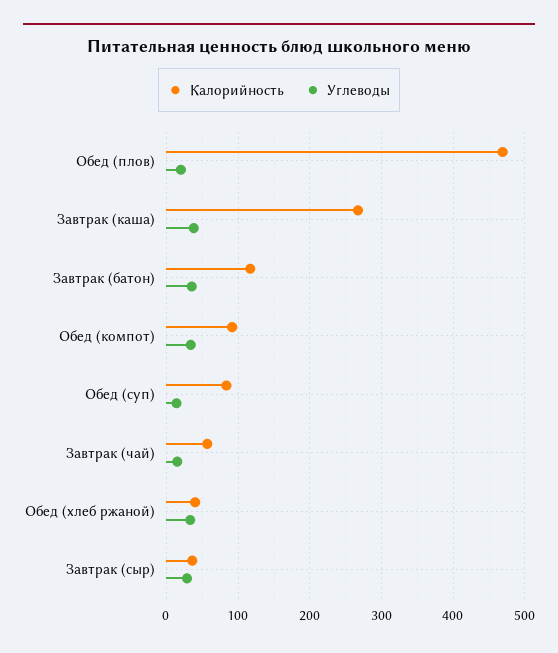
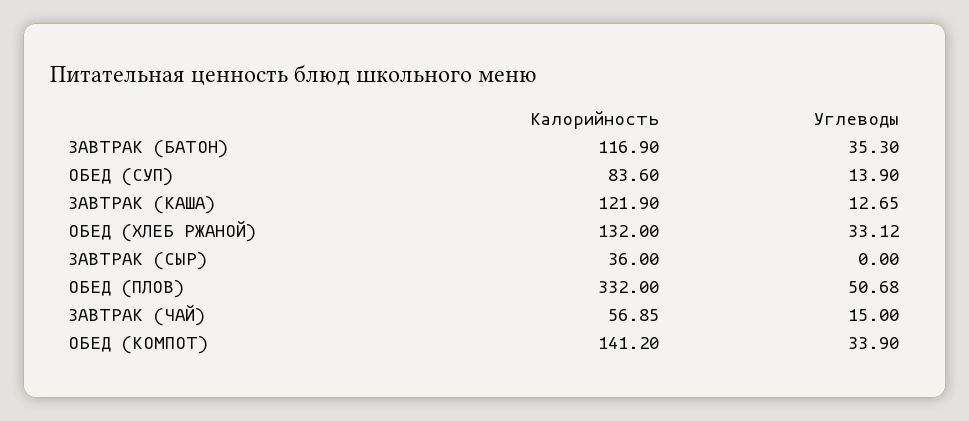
  {
    "Калорийность": {
-     "Обед (плов)": 470,
+     "Обед (плов)": 332,
-     "Завтрак (каша)": 270,
+     "Завтрак (каша)": 121.9,
      "Завтрак (батон)": 116.9,
-     "Обед (компот)": 90,
+     "Обед (компот)": 141.2,
      "Обед (суп)": 83.6,
      "Завтрак (чай)": 56.85,
-     "Обед (хлеб ржаной)": 40,
+     "Обед (хлеб ржаной)": 132,
      "Завтрак (сыр)": 36
    },
    "Углеводы": {
-     "Обед (плов)": 20,
+     "Обед (плов)": 50.68,
-     "Завтрак (каша)": 40,
+     "Завтрак (каша)": 12.65,
      "Завтрак (батон)": 35.3,
      "Обед (компот)": 33.9,
      "Обед (суп)": 13.9,
      "Завтрак (чай)": 15,
      "Обед (хлеб ржаной)": 33.12,
-     "Завтрак (сыр)": 30
+     "Завтрак (сыр)": 0
    }
  }

